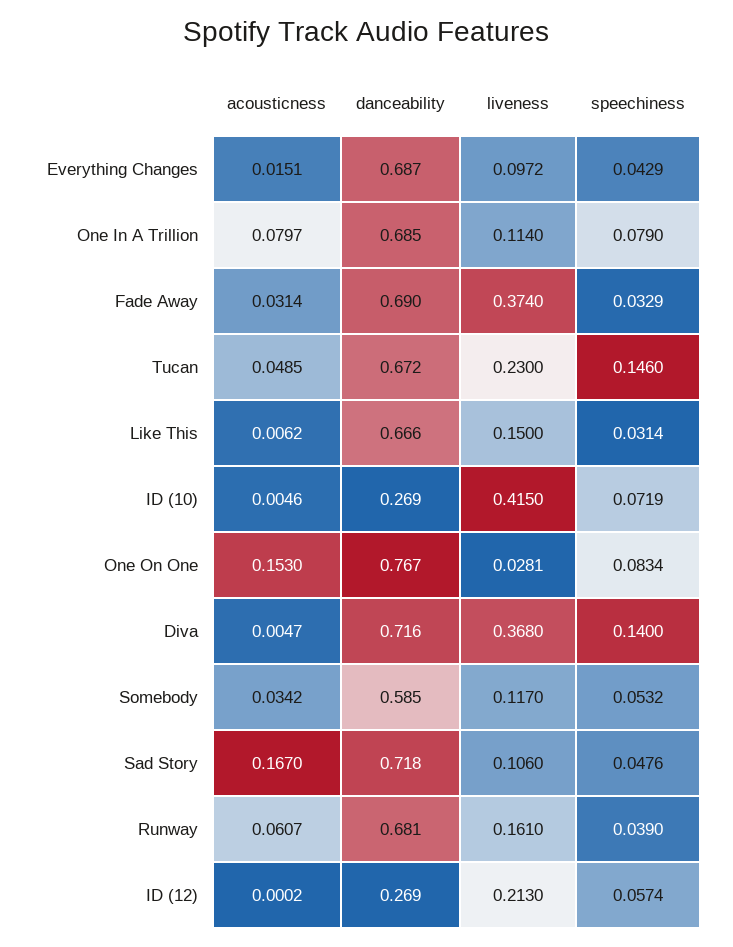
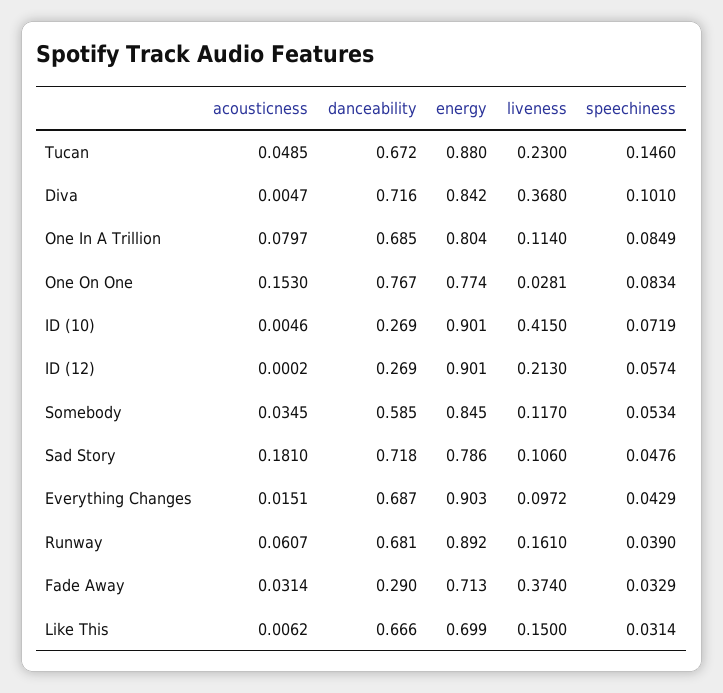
  {
    "acousticness": {
      "Everything Changes": 0.0151,
      "One In A Trillion": 0.0797,
      "Fade Away": 0.0314,
      "Tucan": 0.0485,
      "Like This": 0.0062,
      "ID (10)": 0.0046,
      "One On One": 0.153,
      "Diva": 0.0047,
-     "Somebody": 0.0342,
+     "Somebody": 0.0345,
-     "Sad Story": 0.167,
+     "Sad Story": 0.181,
      "Runway": 0.0607,
      "ID (12)": 0.0002
    },
    "danceability": {
      "Everything Changes": 0.687,
      "One In A Trillion": 0.685,
-     "Fade Away": 0.69,
+     "Fade Away": 0.29,
      "Tucan": 0.672,
      "Like This": 0.666,
      "ID (10)": 0.269,
      "One On One": 0.767,
      "Diva": 0.716,
      "Somebody": 0.585,
      "Sad Story": 0.718,
      "Runway": 0.681,
      "ID (12)": 0.269
    },
    "liveness": {
      "Everything Changes": 0.0972,
      "One In A Trillion": 0.114,
      "Fade Away": 0.374,
      "Tucan": 0.23,
      "Like This": 0.15,
      "ID (10)": 0.415,
      "One On One": 0.0281,
      "Diva": 0.368,
      "Somebody": 0.117,
      "Sad Story": 0.106,
      "Runway": 0.161,
      "ID (12)": 0.213
    },
    "speechiness": {
      "Everything Changes": 0.0429,
-     "One In A Trillion": 0.079,
+     "One In A Trillion": 0.0849,
      "Fade Away": 0.0329,
      "Tucan": 0.146,
      "Like This": 0.0314,
      "ID (10)": 0.0719,
      "One On One": 0.0834,
-     "Diva": 0.14,
+     "Diva": 0.101,
-     "Somebody": 0.0532,
+     "Somebody": 0.0534,
      "Sad Story": 0.0476,
      "Runway": 0.039,
      "ID (12)": 0.0574
-   }
+   },
+   "energy": {
+     "Tucan": 0.88,
+     "Diva": 0.842,
+     "One In A Trillion": 0.804,
+     "One On One": 0.774,
+     "ID (10)": 0.901,
+     "ID (12)": 0.901,
+     "Somebody": 0.845,
+     "Sad Story": 0.786,
+     "Everything Changes": 0.903,
+     "Runway": 0.892,
+     "Fade Away": 0.713,
+     "Like This": 0.699
+   }
  }

